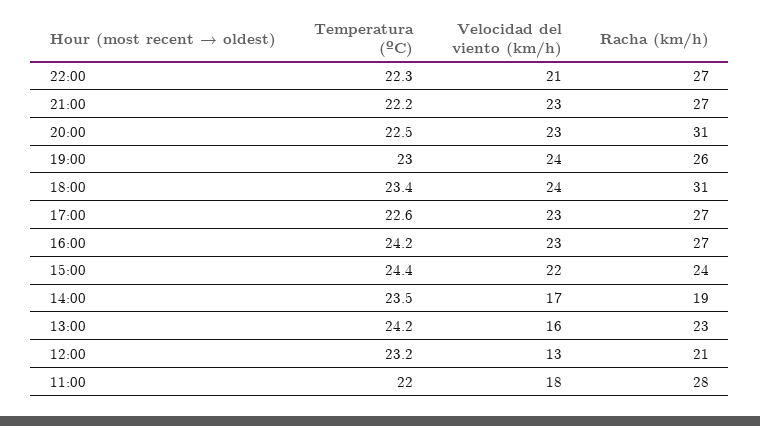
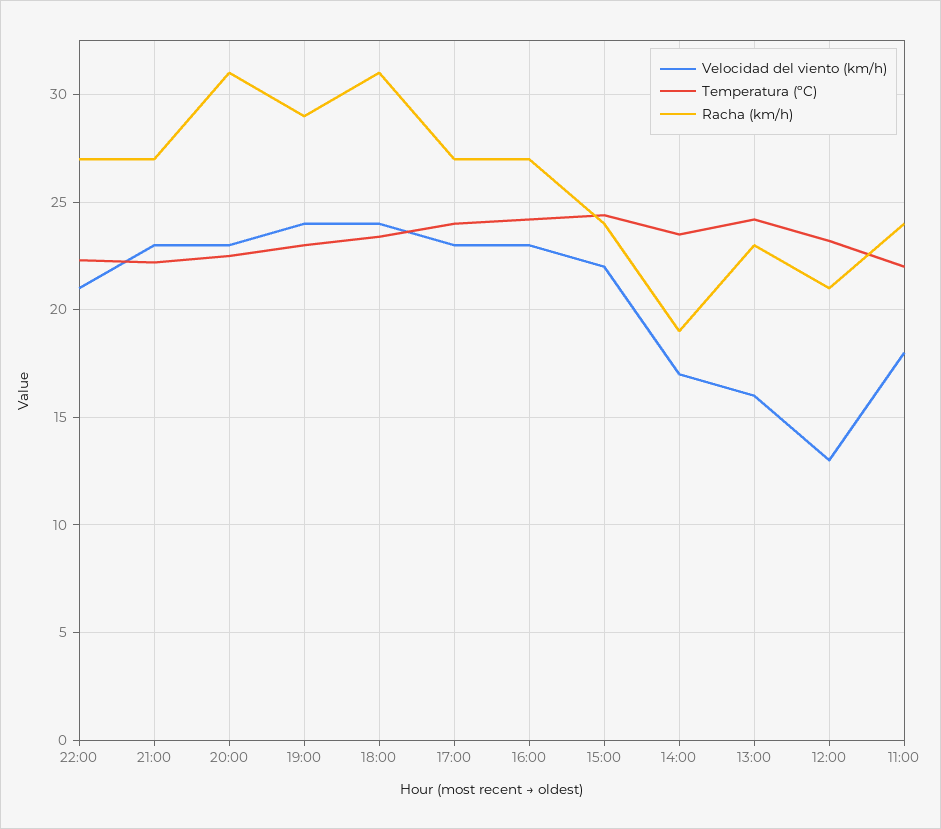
  {
    "Temperatura (ºC)": {
      "22:00": 22.3,
      "21:00": 22.2,
      "20:00": 22.5,
      "19:00": 23,
      "18:00": 23.4,
-     "17:00": 22.6,
+     "17:00": 24,
      "16:00": 24.2,
      "15:00": 24.4,
      "14:00": 23.5,
      "13:00": 24.2,
      "12:00": 23.2,
      "11:00": 22
    },
    "Velocidad del viento (km/h)": {
      "22:00": 21,
      "21:00": 23,
      "20:00": 23,
      "19:00": 24,
      "18:00": 24,
      "17:00": 23,
      "16:00": 23,
      "15:00": 22,
      "14:00": 17,
      "13:00": 16,
      "12:00": 13,
      "11:00": 18
    },
    "Racha (km/h)": {
      "22:00": 27,
      "21:00": 27,
      "20:00": 31,
-     "19:00": 26,
+     "19:00": 29,
      "18:00": 31,
      "17:00": 27,
      "16:00": 27,
      "15:00": 24,
      "14:00": 19,
      "13:00": 23,
      "12:00": 21,
-     "11:00": 28
+     "11:00": 24
    }
  }

